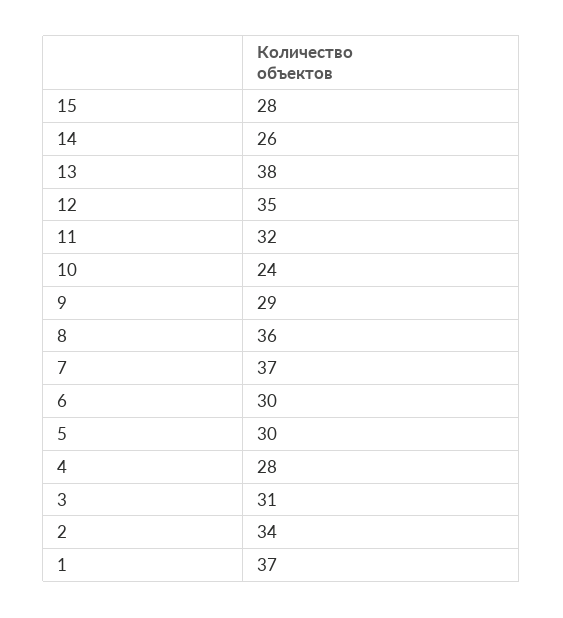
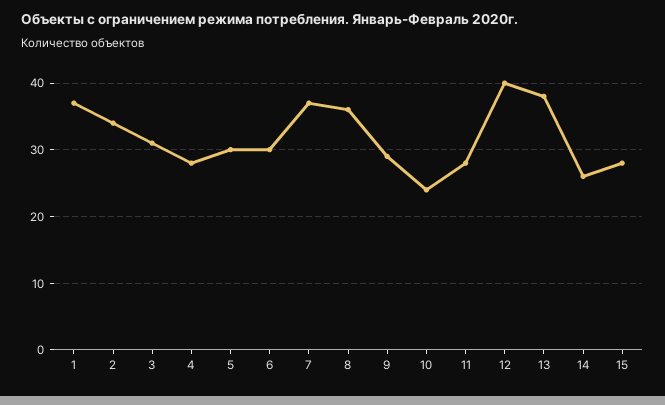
  {
    "15": 28,
    "14": 26,
    "13": 38,
-   "12": 35,
+   "12": 40,
-   "11": 32,
+   "11": 28,
    "10": 24,
    "9": 29,
    "8": 36,
    "7": 37,
    "6": 30,
    "5": 30,
    "4": 28,
    "3": 31,
    "2": 34,
    "1": 37
  }

